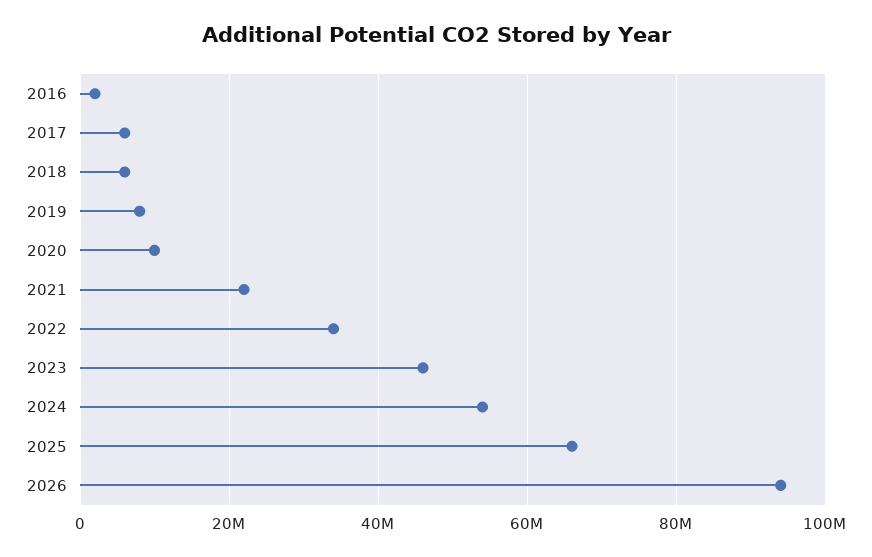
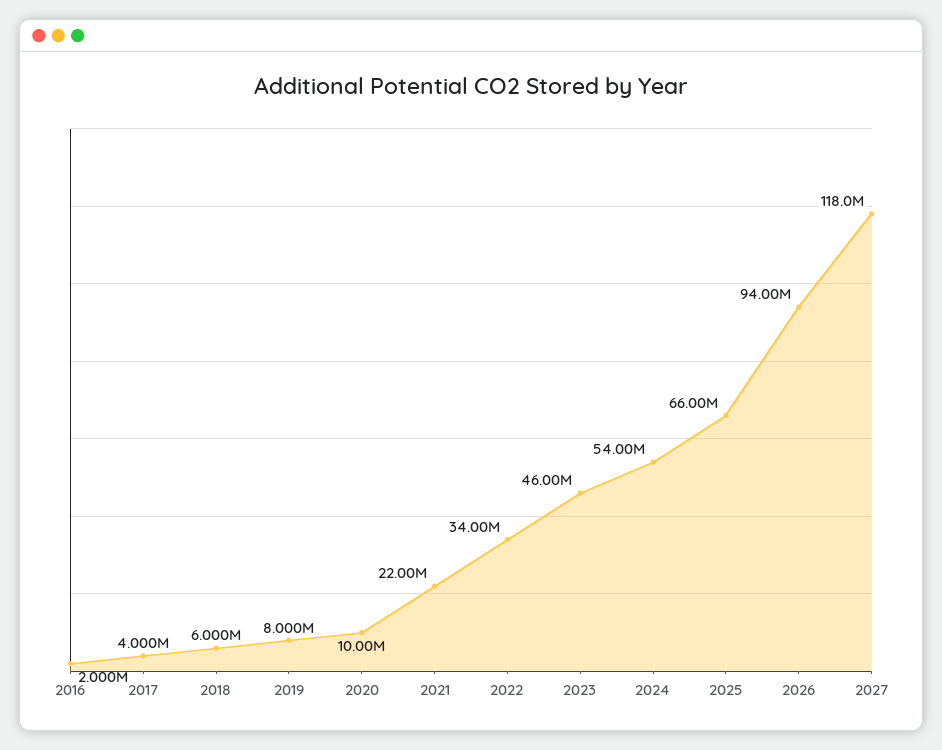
  {
    "2016": 2000000,
-   "2017": 6000000,
+   "2017": 4000000,
    "2018": 6000000,
    "2019": 8000000,
    "2020": 10000000,
    "2021": 22000000,
    "2022": 34000000,
    "2023": 46000000,
    "2024": 54000000,
    "2025": 66000000,
-   "2026": 94000000
+   "2026": 94000000,
+   "2027": 118000000
  }

